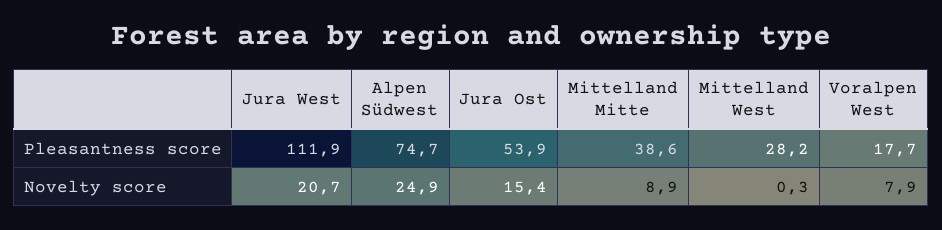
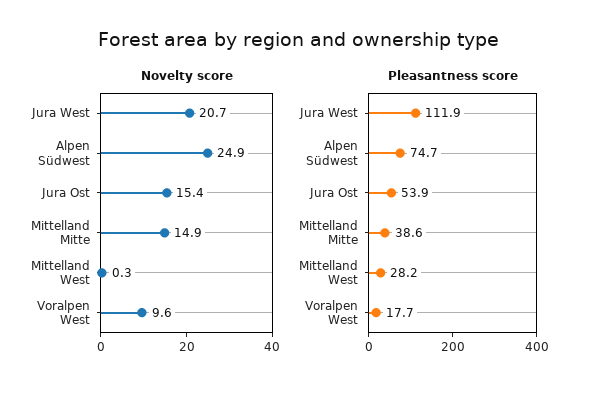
  {
    "Pleasantness score": {
      "Jura West": 111.9,
      "Alpen Südwest": 74.7,
      "Jura Ost": 53.9,
      "Mittelland Mitte": 38.6,
      "Mittelland West": 28.2,
      "Voralpen West": 17.7
    },
    "Novelty score": {
      "Jura West": 20.7,
      "Alpen Südwest": 24.9,
      "Jura Ost": 15.4,
-     "Mittelland Mitte": 8.9,
+     "Mittelland Mitte": 14.9,
      "Mittelland West": 0.3,
-     "Voralpen West": 7.9
+     "Voralpen West": 9.6
    }
  }

